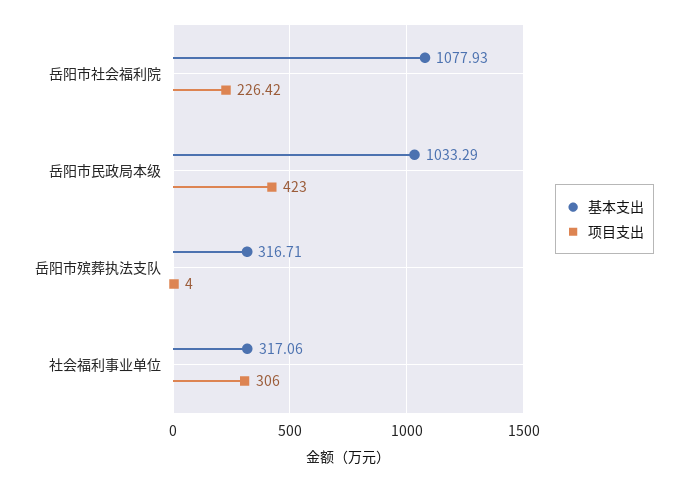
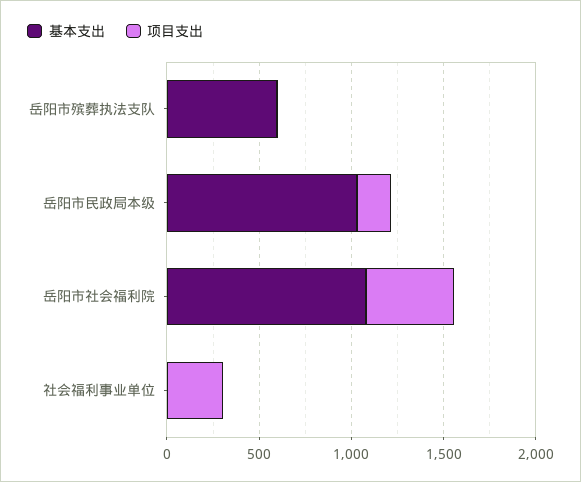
  {
    "基本支出": {
      "岳阳市社会福利院": 1077.93,
      "岳阳市民政局本级": 1033.29,
-     "岳阳市殡葬执法支队": 316.71,
+     "岳阳市殡葬执法支队": 600,
-     "社会福利事业单位": 317.06
+     "社会福利事业单位": 0
    },
    "项目支出": {
-     "岳阳市社会福利院": 226.42,
+     "岳阳市社会福利院": 500,
-     "岳阳市民政局本级": 423,
+     "岳阳市民政局本级": 200,
      "岳阳市殡葬执法支队": 4,
      "社会福利事业单位": 306
    }
  }

